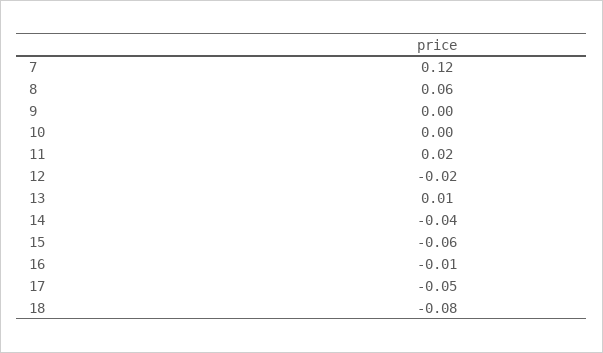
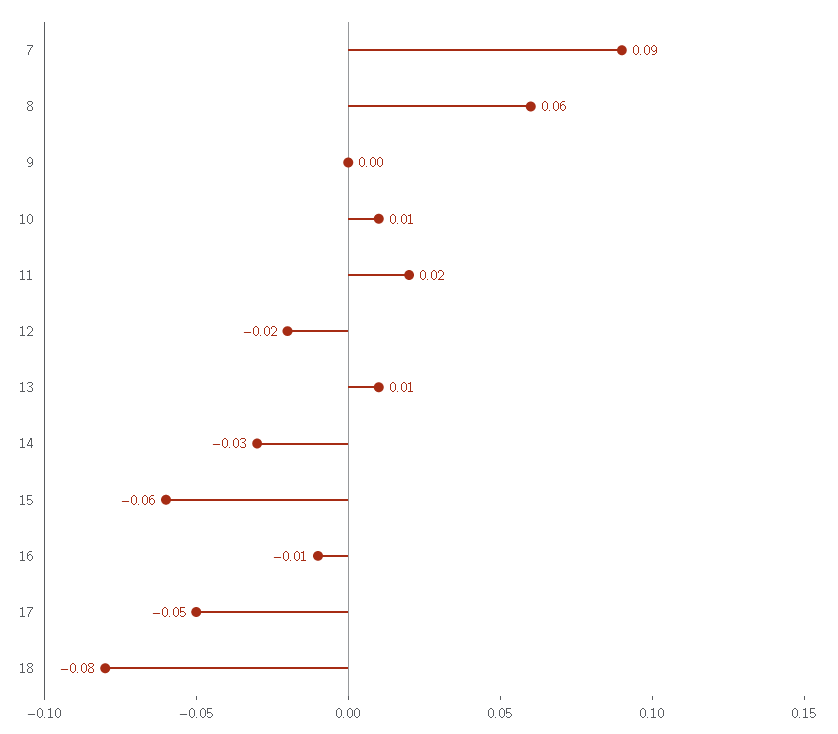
  {
-   "7": 0.12,
+   "7": 0.09,
    "8": 0.06,
    "9": 0,
-   "10": 0,
+   "10": 0.01,
    "11": 0.02,
    "12": -0.02,
    "13": 0.01,
-   "14": -0.04,
+   "14": -0.03,
    "15": -0.06,
    "16": -0.01,
    "17": -0.05,
    "18": -0.08
  }

